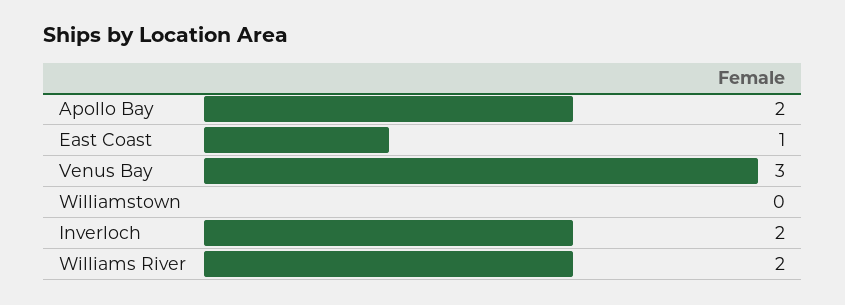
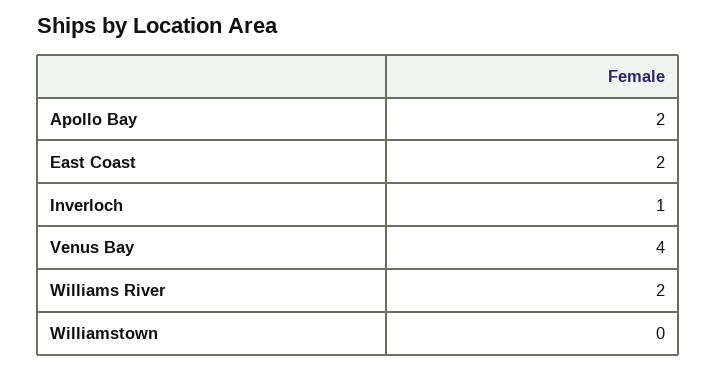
  {
    "Apollo Bay": 2,
-   "East Coast": 1,
+   "East Coast": 2,
-   "Venus Bay": 3,
+   "Venus Bay": 4,
    "Williamstown": 0,
-   "Inverloch": 2,
+   "Inverloch": 1,
    "Williams River": 2
  }

